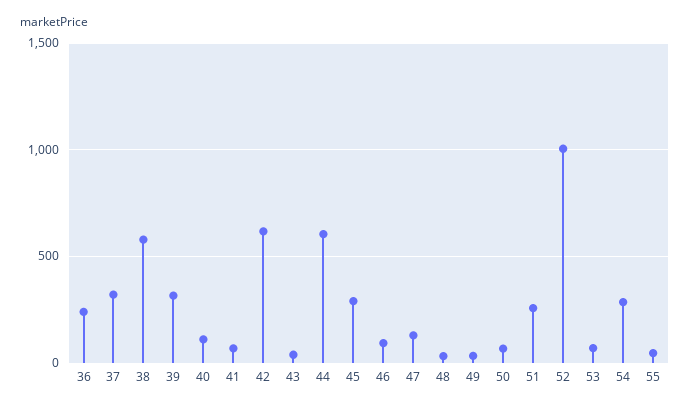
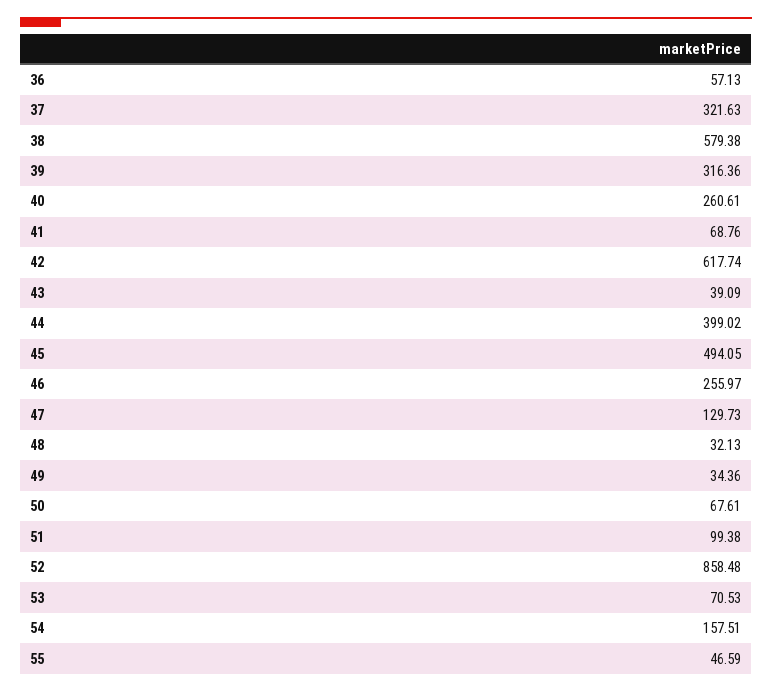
  {
-   "36": 250,
+   "36": 57.13,
    "37": 321.63,
    "38": 579.38,
    "39": 316.36,
-   "40": 100,
+   "40": 260.61,
    "41": 68.76,
    "42": 617.74,
    "43": 39.09,
-   "44": 600,
+   "44": 399.02,
-   "45": 300,
+   "45": 494.05,
-   "46": 100,
+   "46": 255.97,
    "47": 129.73,
    "48": 32.13,
    "49": 34.36,
    "50": 67.61,
-   "51": 250,
+   "51": 99.38,
-   "52": 1000,
+   "52": 858.48,
    "53": 70.53,
-   "54": 300,
+   "54": 157.51,
    "55": 46.59
  }

